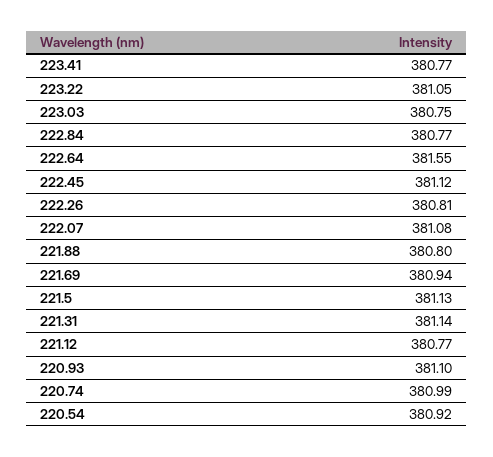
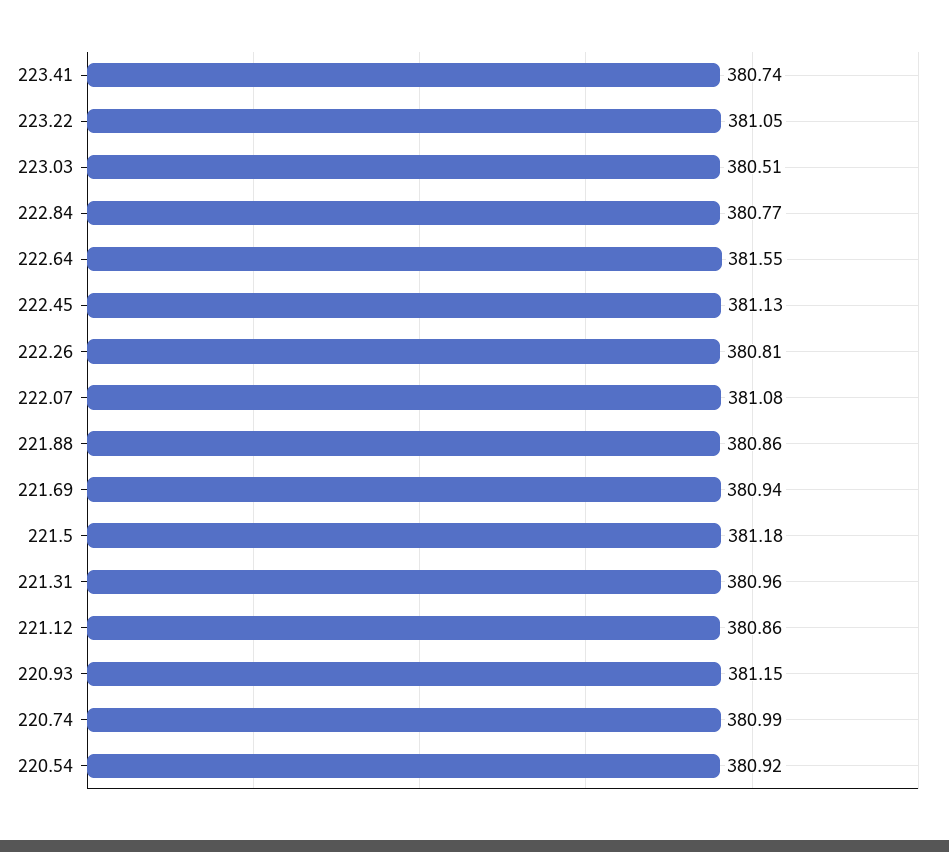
  {
-   "223.41": 380.77,
+   "223.41": 380.74,
    "223.22": 381.05,
-   "223.03": 380.75,
+   "223.03": 380.51,
    "222.84": 380.77,
    "222.64": 381.55,
-   "222.45": 381.12,
+   "222.45": 381.13,
    "222.26": 380.81,
    "222.07": 381.08,
-   "221.88": 380.8,
+   "221.88": 380.86,
    "221.69": 380.94,
-   "221.5": 381.13,
+   "221.5": 381.18,
-   "221.31": 381.14,
+   "221.31": 380.96,
-   "221.12": 380.77,
+   "221.12": 380.86,
-   "220.93": 381.1,
+   "220.93": 381.15,
    "220.74": 380.99,
    "220.54": 380.92
  }

